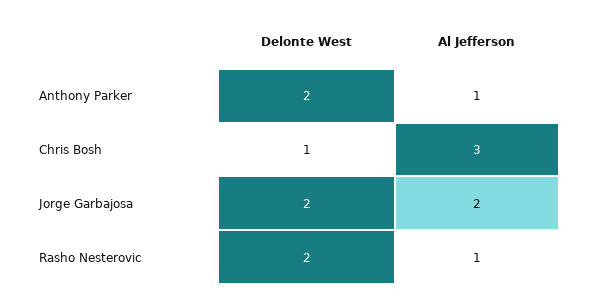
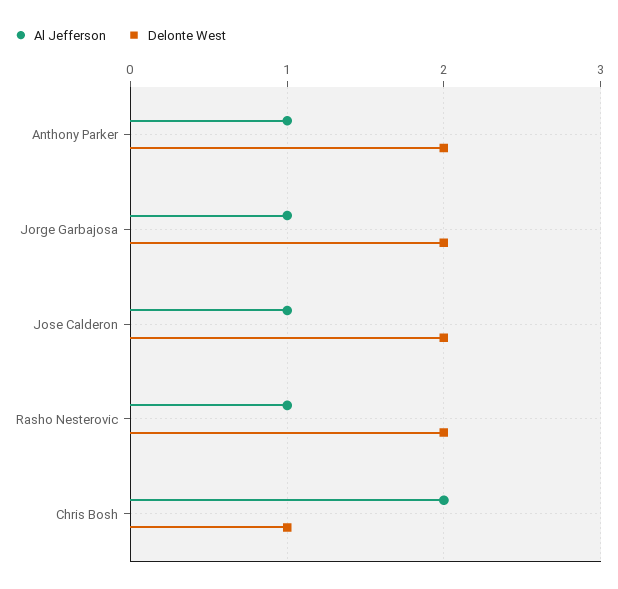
  {
    "Delonte West": {
      "Anthony Parker": 2,
      "Chris Bosh": 1,
      "Jorge Garbajosa": 2,
-     "Rasho Nesterovic": 2
+     "Rasho Nesterovic": 2,
+     "Jose Calderon": 2
    },
    "Al Jefferson": {
      "Anthony Parker": 1,
-     "Chris Bosh": 3,
+     "Chris Bosh": 2,
-     "Jorge Garbajosa": 2,
+     "Jorge Garbajosa": 1,
-     "Rasho Nesterovic": 1
+     "Rasho Nesterovic": 1,
+     "Jose Calderon": 1
    }
  }

